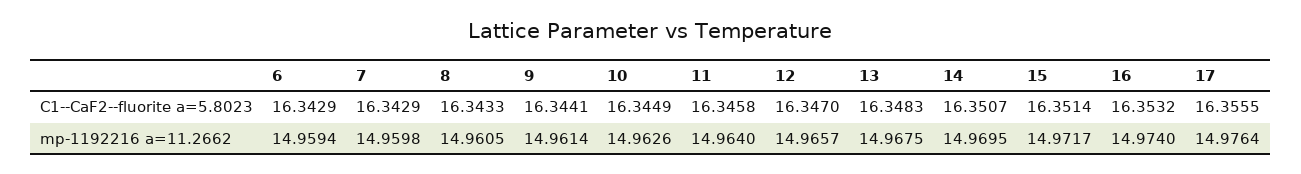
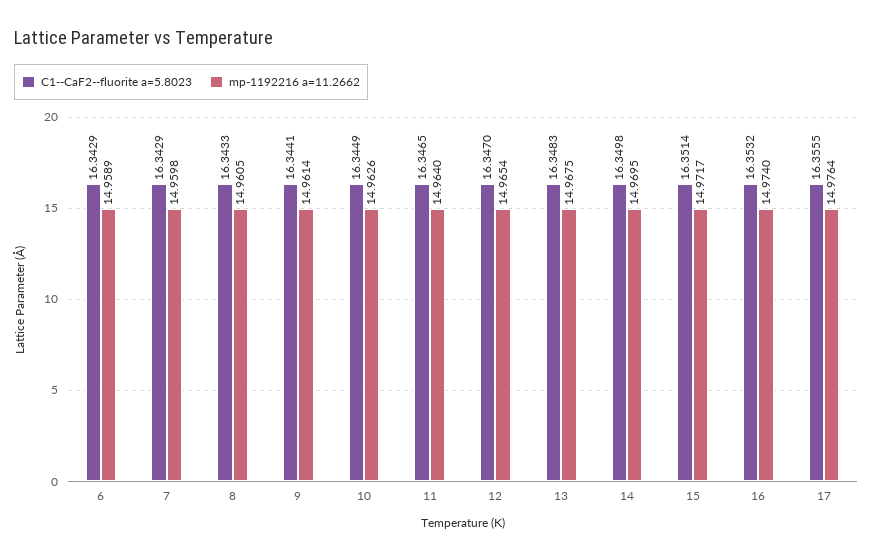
  {
    "C1--CaF2--fluorite a=5.8023": {
      "6": 16.3429,
      "7": 16.3429,
      "8": 16.3433,
      "9": 16.3441,
      "10": 16.3449,
-     "11": 16.3458,
+     "11": 16.3465,
      "12": 16.347,
      "13": 16.3483,
-     "14": 16.3507,
+     "14": 16.3498,
      "15": 16.3514,
      "16": 16.3532,
      "17": 16.3555
    },
    "mp-1192216 a=11.2662": {
-     "6": 14.9594,
+     "6": 14.9589,
      "7": 14.9598,
      "8": 14.9605,
      "9": 14.9614,
      "10": 14.9626,
      "11": 14.964,
-     "12": 14.9657,
+     "12": 14.9654,
      "13": 14.9675,
      "14": 14.9695,
      "15": 14.9717,
      "16": 14.974,
      "17": 14.9764
    }
  }

